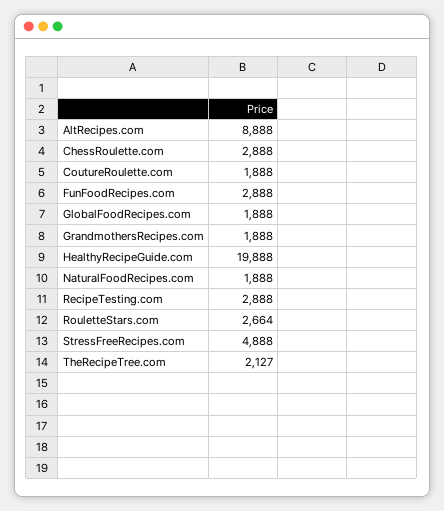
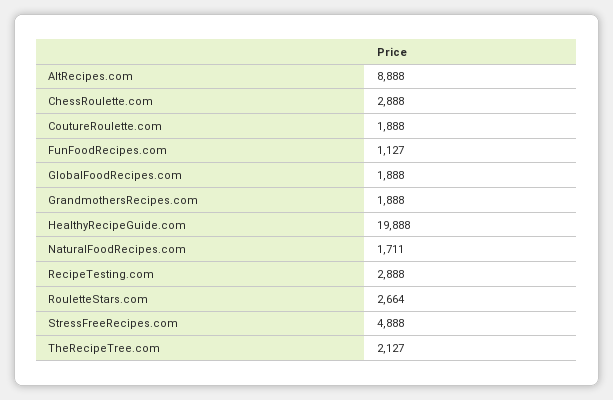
  {
    "AltRecipes.com": 8888,
    "ChessRoulette.com": 2888,
    "CoutureRoulette.com": 1888,
-   "FunFoodRecipes.com": 2888,
+   "FunFoodRecipes.com": 1127,
    "GlobalFoodRecipes.com": 1888,
    "GrandmothersRecipes.com": 1888,
    "HealthyRecipeGuide.com": 19888,
-   "NaturalFoodRecipes.com": 1888,
+   "NaturalFoodRecipes.com": 1711,
    "RecipeTesting.com": 2888,
    "RouletteStars.com": 2664,
    "StressFreeRecipes.com": 4888,
    "TheRecipeTree.com": 2127
  }

